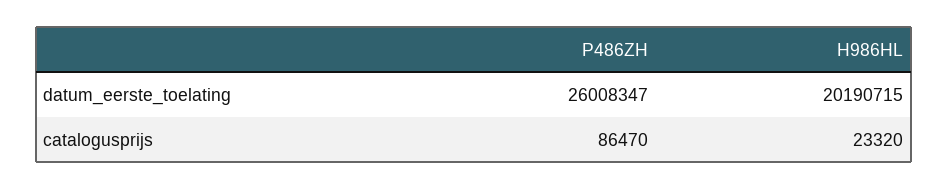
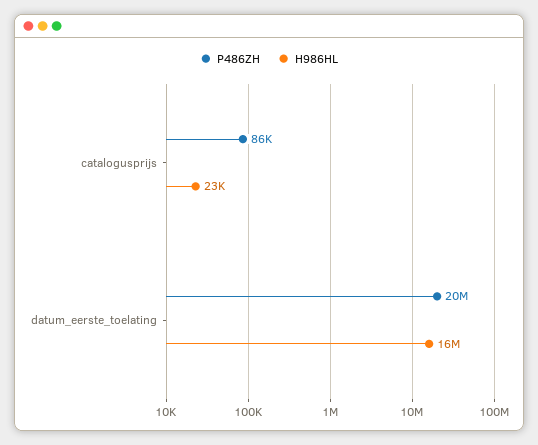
  {
    "P486ZH": {
-     "datum_eerste_toelating": 26008347,
+     "datum_eerste_toelating": 20000000,
      "catalogusprijs": 86470
    },
    "H986HL": {
-     "datum_eerste_toelating": 20190715,
+     "datum_eerste_toelating": 16000000,
      "catalogusprijs": 23320
    }
  }

